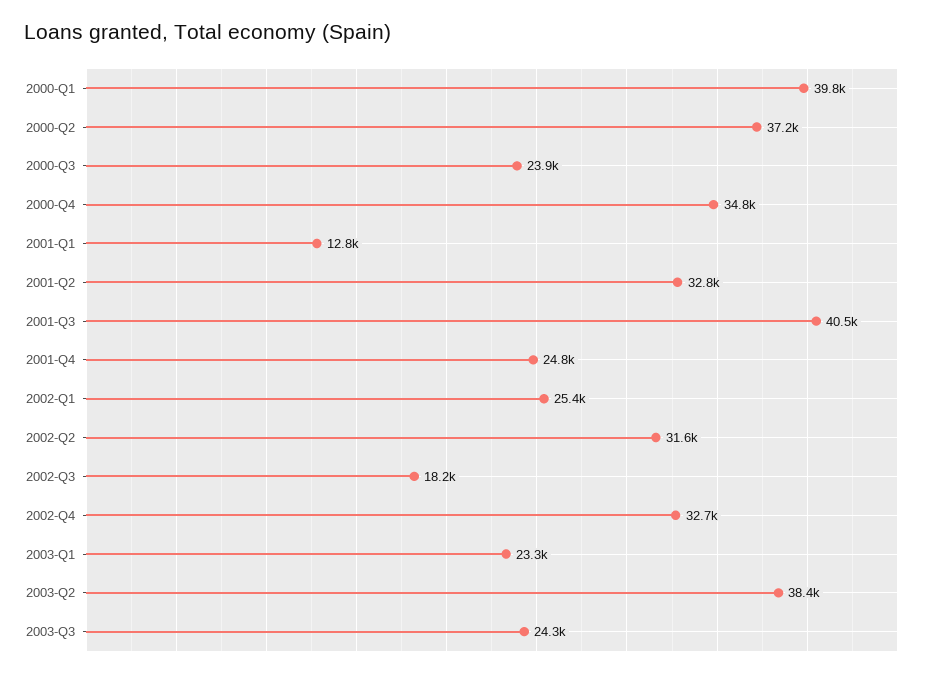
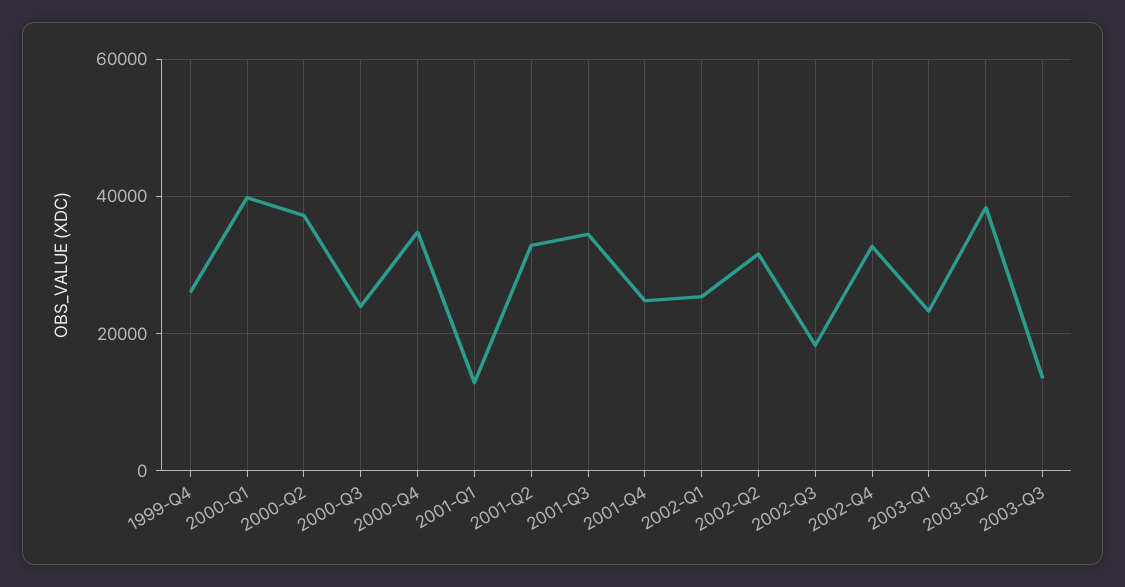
  {
    "2000-Q1": 39800,
    "2000-Q2": 37200,
    "2000-Q3": 23900,
    "2000-Q4": 34800,
    "2001-Q1": 12800,
    "2001-Q2": 32800,
-   "2001-Q3": 40500,
+   "2001-Q3": 34000,
    "2001-Q4": 24800,
    "2002-Q1": 25400,
    "2002-Q2": 31600,
    "2002-Q3": 18200,
    "2002-Q4": 32700,
    "2003-Q1": 23300,
    "2003-Q2": 38400,
-   "2003-Q3": 24300
+   "2003-Q3": 14000,
+   "1999-Q4": 26000
  }

